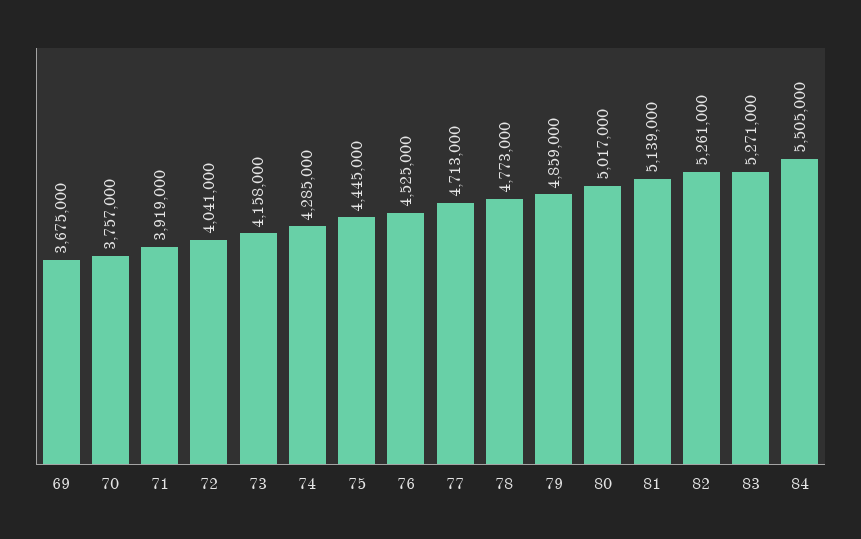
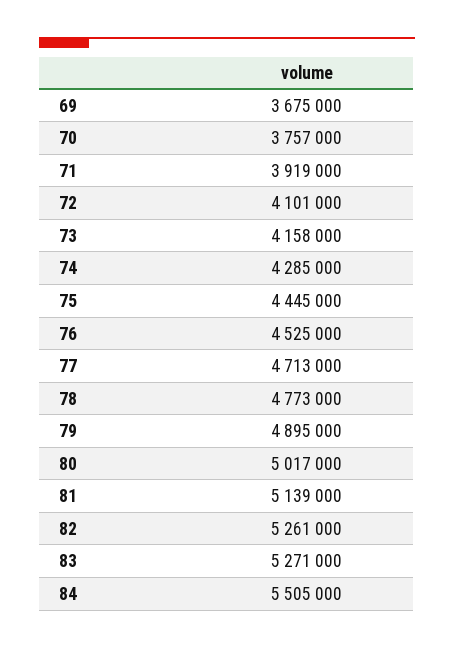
  {
    "69": 3675000,
    "70": 3757000,
    "71": 3919000,
-   "72": 4041000,
+   "72": 4101000,
    "73": 4158000,
    "74": 4285000,
    "75": 4445000,
    "76": 4525000,
    "77": 4713000,
    "78": 4773000,
-   "79": 4859000,
+   "79": 4895000,
    "80": 5017000,
    "81": 5139000,
    "82": 5261000,
    "83": 5271000,
    "84": 5505000
  }

